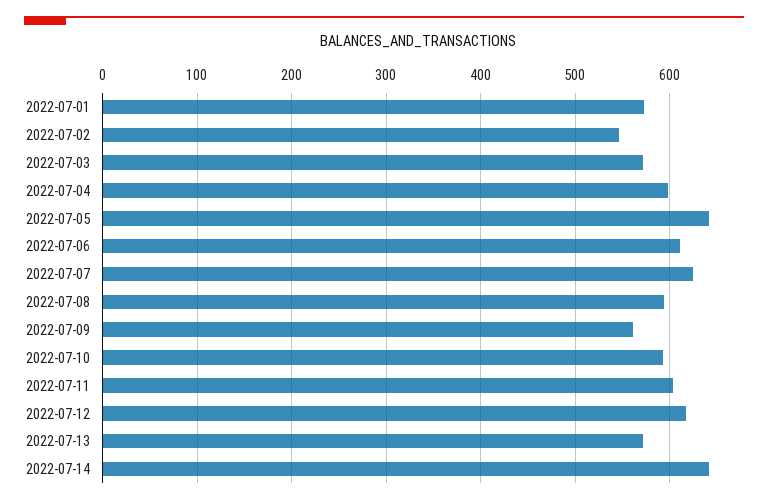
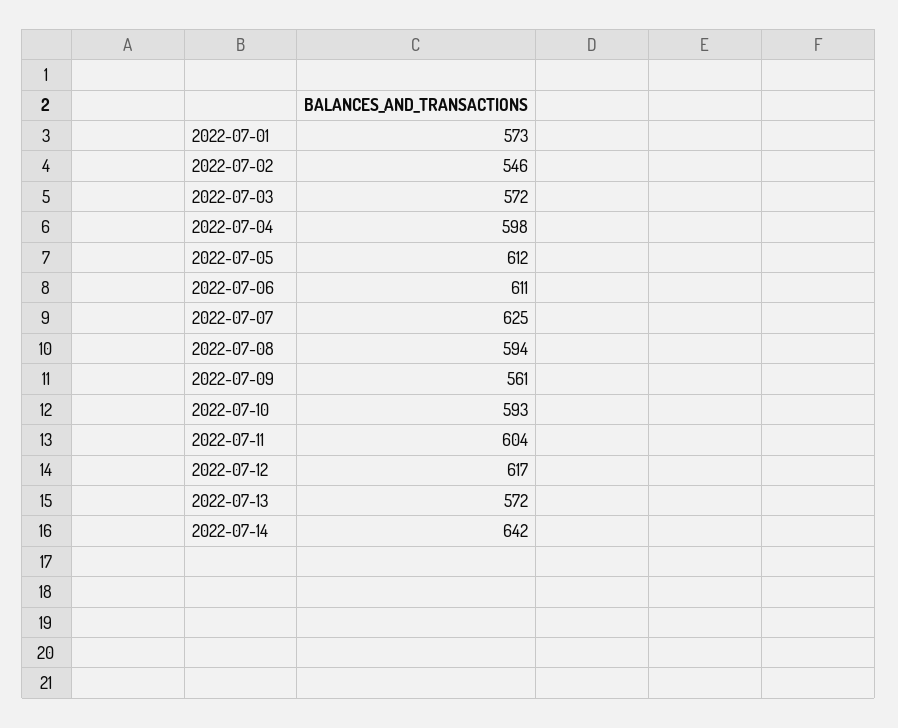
  {
    "2022-07-01": 573,
    "2022-07-02": 546,
    "2022-07-03": 572,
    "2022-07-04": 598,
-   "2022-07-05": 640,
+   "2022-07-05": 612,
    "2022-07-06": 611,
    "2022-07-07": 625,
    "2022-07-08": 594,
    "2022-07-09": 561,
    "2022-07-10": 593,
    "2022-07-11": 604,
    "2022-07-12": 617,
    "2022-07-13": 572,
    "2022-07-14": 642
  }

